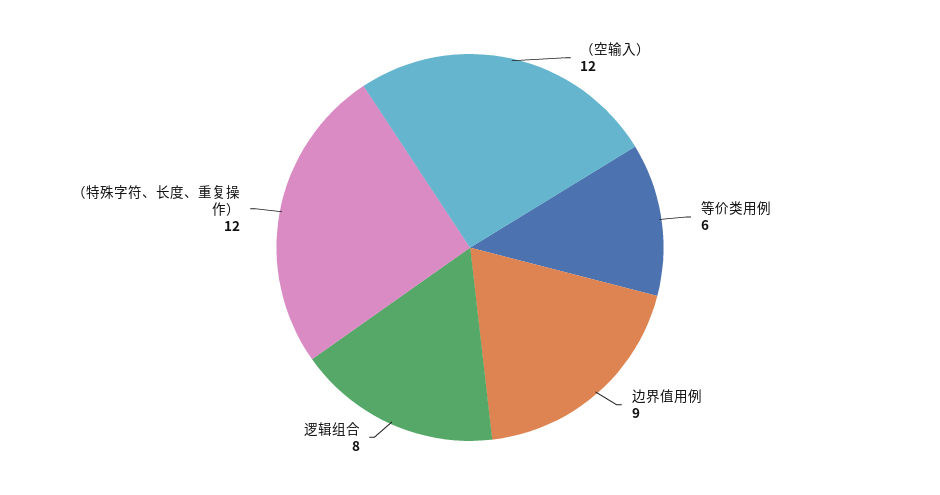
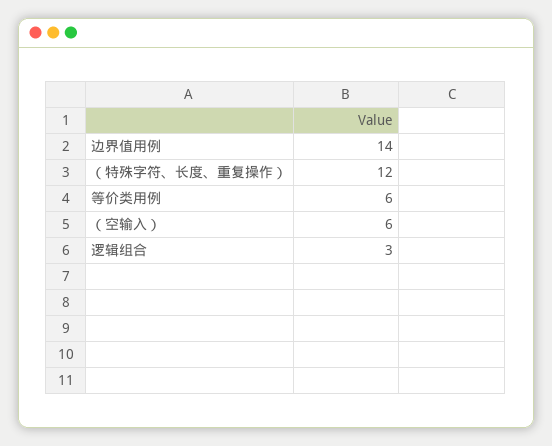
  {
-   "（空输入）": 12,
+   "（空输入）": 6,
    "等价类用例": 6,
-   "边界值用例": 9,
+   "边界值用例": 14,
-   "逻辑组合": 8,
+   "逻辑组合": 3,
    "（特殊字符、长度、重复操作）": 12
  }

